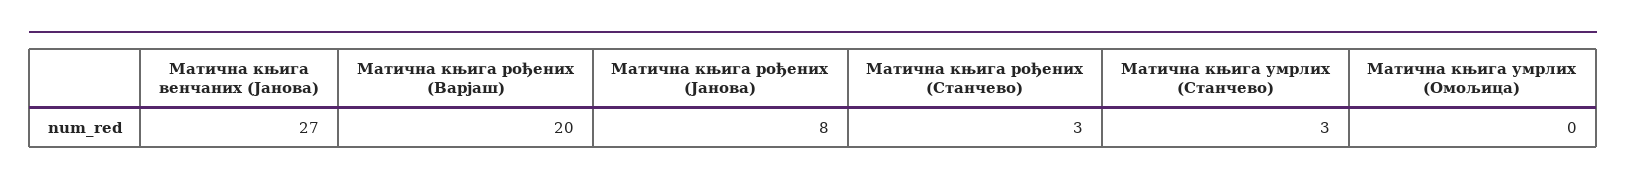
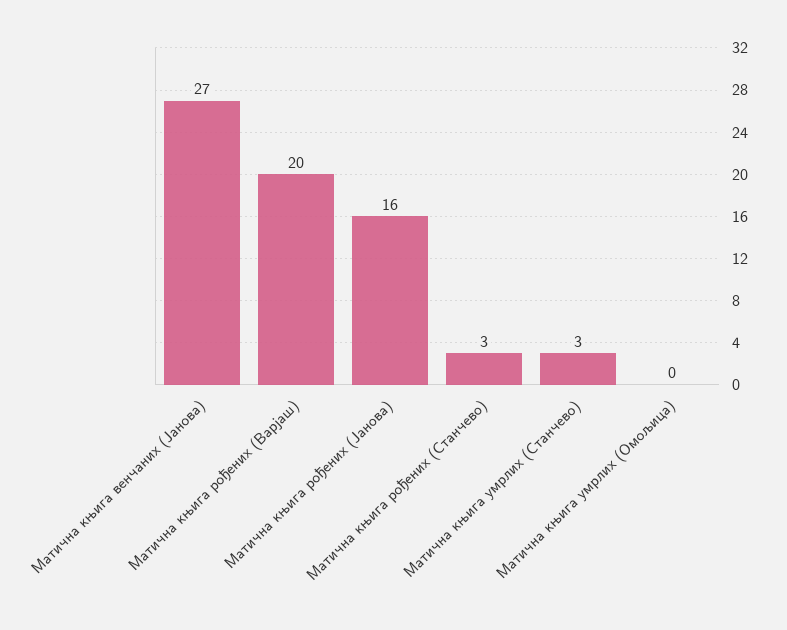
  {
    "Матична књига венчаних (Јанова)": 27,
    "Матична књига рођених (Варјаш)": 20,
-   "Матична књига рођених (Јанова)": 8,
+   "Матична књига рођених (Јанова)": 16,
    "Матична књига рођених (Станчево)": 3,
    "Матична књига умрлих (Станчево)": 3,
    "Матична књига умрлих (Омољица)": 0
  }

